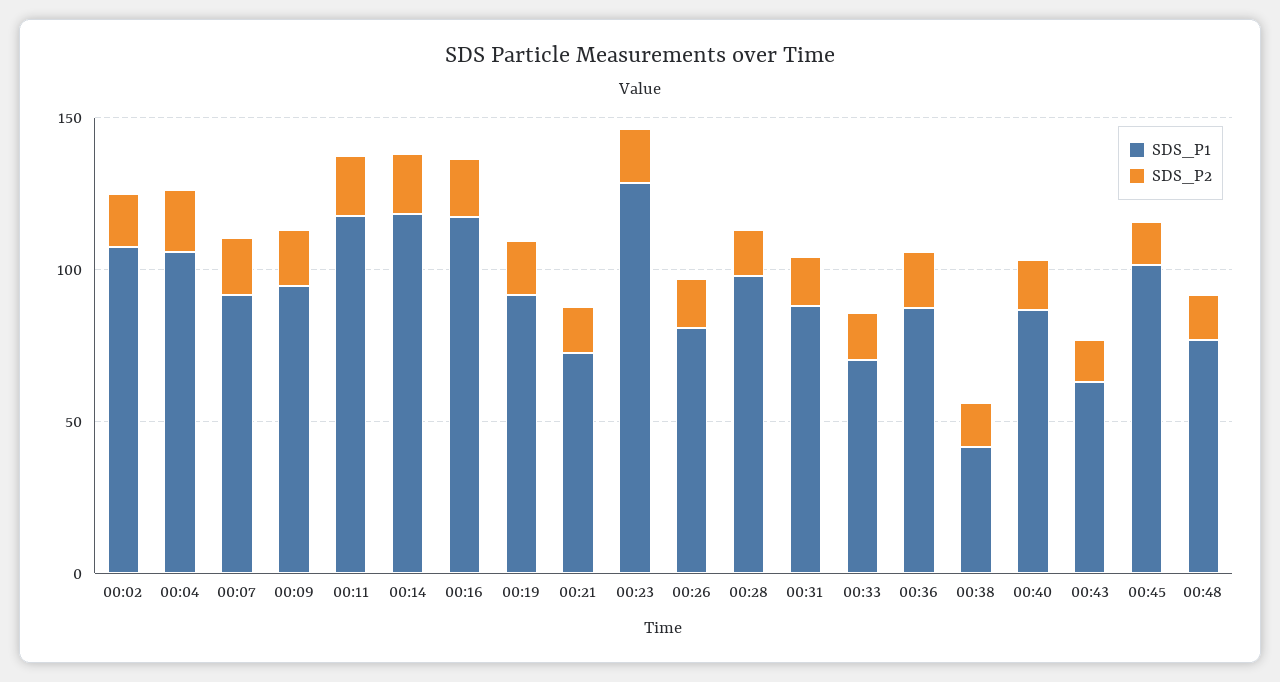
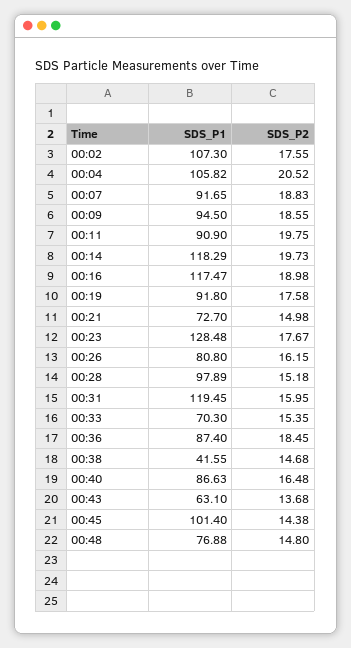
  {
    "SDS_P1": {
      "00:02": 107.3,
      "00:04": 105.82,
      "00:07": 91.65,
      "00:09": 94.5,
-     "00:11": 120,
+     "00:11": 90.9,
      "00:14": 118.29,
      "00:16": 117.47,
      "00:19": 91.8,
      "00:21": 72.7,
      "00:23": 128.48,
      "00:26": 80.8,
      "00:28": 97.89,
-     "00:31": 90,
+     "00:31": 119.45,
      "00:33": 70.3,
      "00:36": 87.4,
      "00:38": 41.55,
      "00:40": 86.63,
      "00:43": 63.1,
      "00:45": 101.4,
      "00:48": 76.88
    },
    "SDS_P2": {
      "00:02": 17.55,
      "00:04": 20.52,
      "00:07": 18.83,
      "00:09": 18.55,
      "00:11": 19.75,
      "00:14": 19.73,
      "00:16": 18.98,
      "00:19": 17.58,
      "00:21": 14.98,
      "00:23": 17.67,
      "00:26": 16.15,
      "00:28": 15.18,
      "00:31": 15.95,
      "00:33": 15.35,
      "00:36": 18.45,
      "00:38": 14.68,
      "00:40": 16.48,
      "00:43": 13.68,
      "00:45": 14.38,
      "00:48": 14.8
    }
  }

